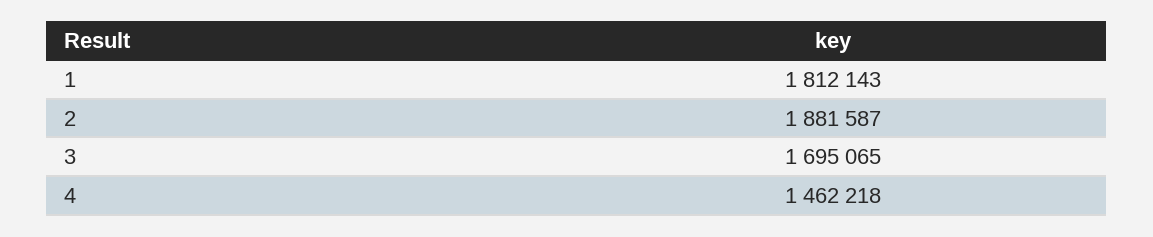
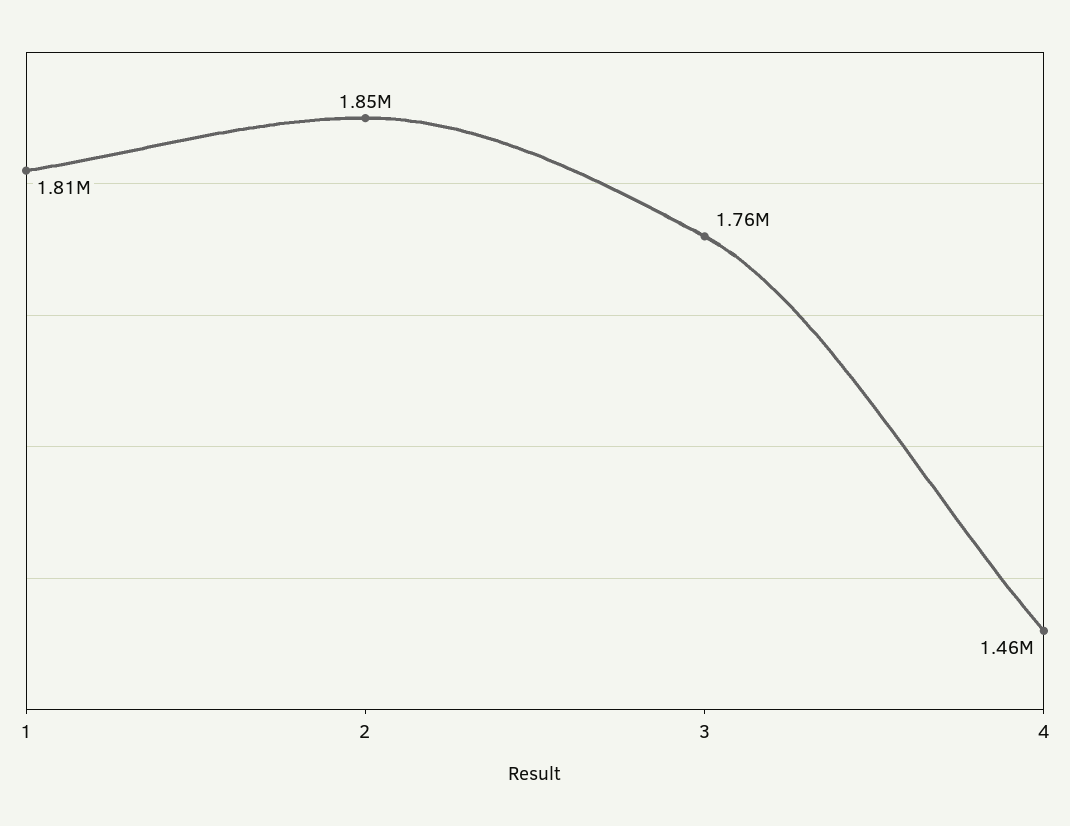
  {
    "1": 1812143,
-   "2": 1881587,
+   "2": 1850000,
-   "3": 1695065,
+   "3": 1760000,
    "4": 1462218
  }

